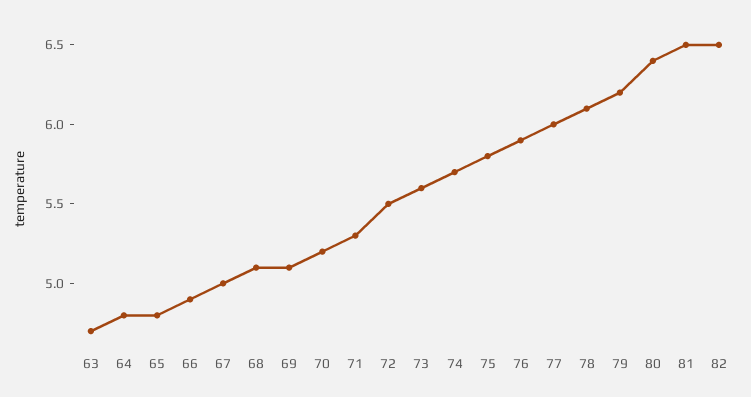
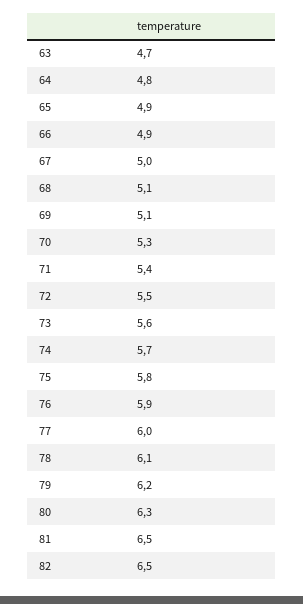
  {
    "63": 4.7,
    "64": 4.8,
-   "65": 4.8,
+   "65": 4.9,
    "66": 4.9,
    "67": 5,
    "68": 5.1,
    "69": 5.1,
-   "70": 5.2,
+   "70": 5.3,
-   "71": 5.3,
+   "71": 5.4,
    "72": 5.5,
    "73": 5.6,
    "74": 5.7,
    "75": 5.8,
    "76": 5.9,
    "77": 6,
    "78": 6.1,
    "79": 6.2,
-   "80": 6.4,
+   "80": 6.3,
    "81": 6.5,
    "82": 6.5
  }

